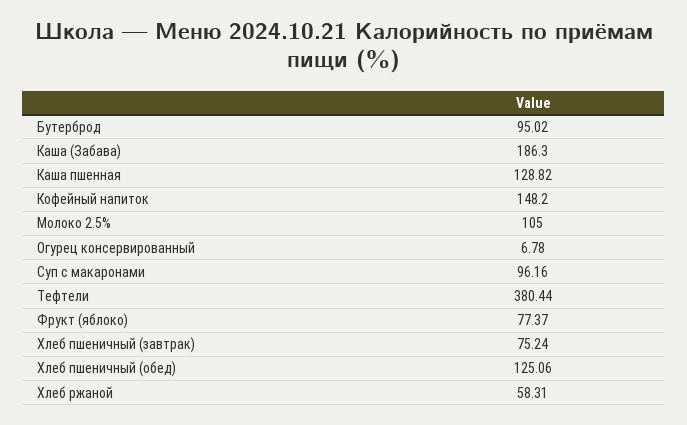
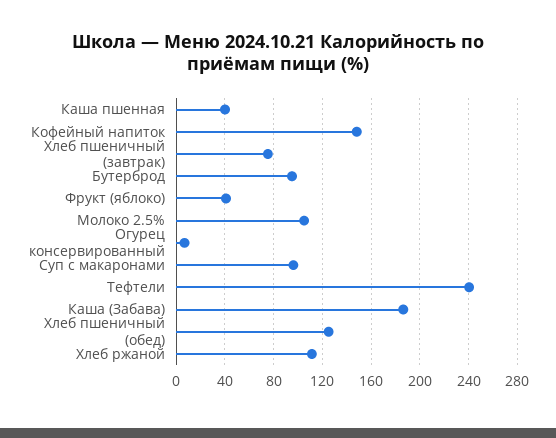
  {
    "Бутерброд": 95.02,
    "Каша (Забава)": 186.3,
-   "Каша пшенная": 128.82,
+   "Каша пшенная": 40,
    "Кофейный напиток": 148.2,
    "Молоко 2.5%": 105,
    "Огурец консервированный": 6.78,
    "Суп с макаронами": 96.16,
-   "Тефтели": 380.44,
+   "Тефтели": 240,
-   "Фрукт (яблоко)": 77.37,
+   "Фрукт (яблоко)": 40,
    "Хлеб пшеничный (завтрак)": 75.24,
    "Хлеб пшеничный (обед)": 125.06,
-   "Хлеб ржаной": 58.31
+   "Хлеб ржаной": 110
  }

